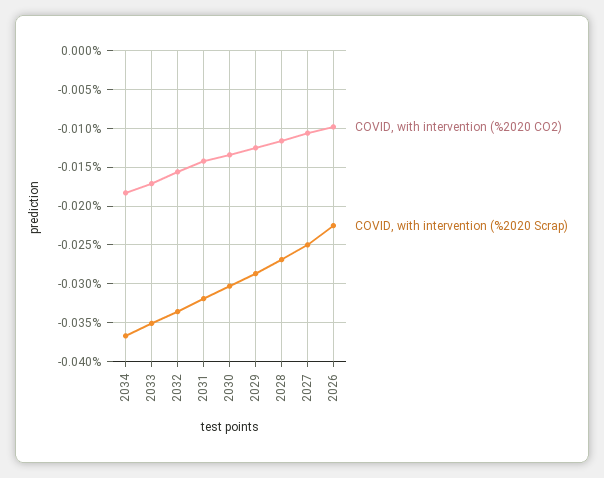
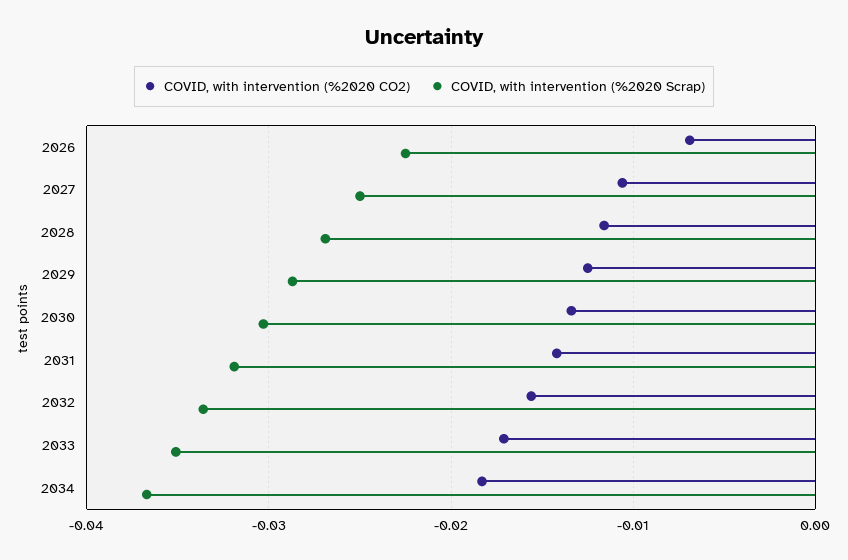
  {
    "COVID, with intervention (%2020 CO2)": {
      "2034": -0.018,
      "2033": -0.017,
      "2032": -0.016,
      "2031": -0.014,
      "2030": -0.013,
      "2029": -0.013,
      "2028": -0.012,
      "2027": -0.011,
-     "2026": -0.01
+     "2026": -0.007
    },
    "COVID, with intervention (%2020 Scrap)": {
      "2034": -0.037,
      "2033": -0.035,
      "2032": -0.034,
      "2031": -0.032,
      "2030": -0.03,
      "2029": -0.029,
      "2028": -0.027,
      "2027": -0.025,
      "2026": -0.023
    }
  }

